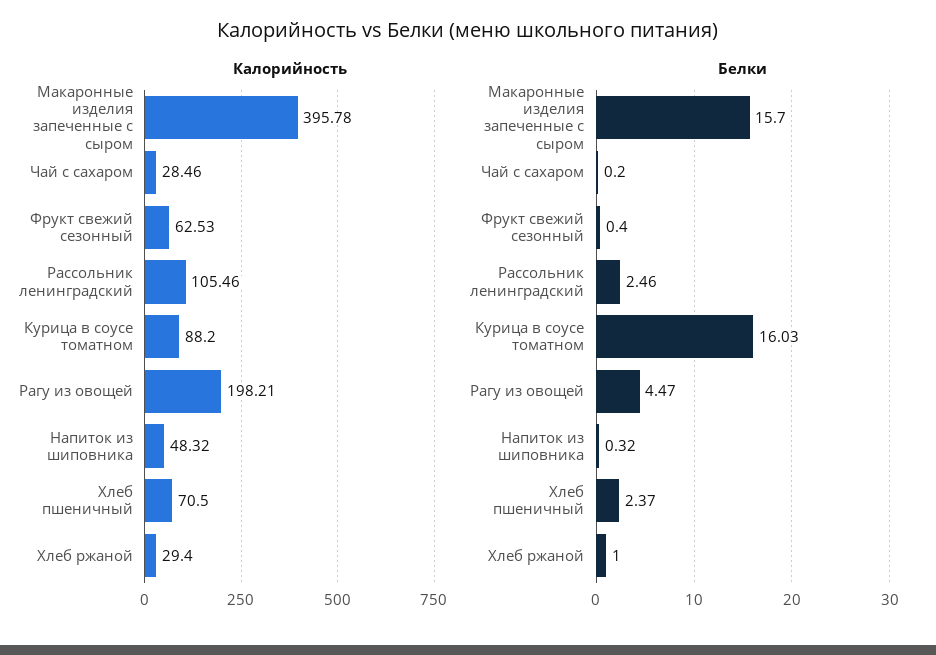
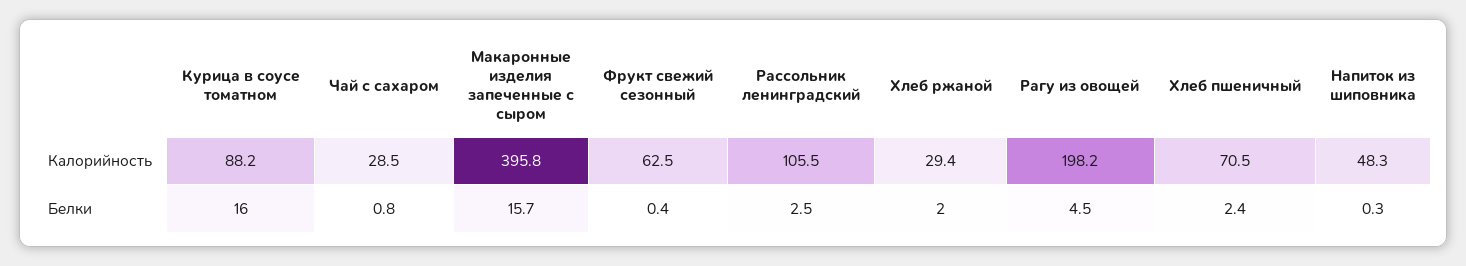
  {
    "Калорийность": {
      "Макаронные изделия запеченные с сыром": 395.78,
      "Чай с сахаром": 28.46,
      "Фрукт свежий сезонный": 62.53,
      "Рассольник ленинградский": 105.46,
      "Курица в соусе томатном": 88.2,
      "Рагу из овощей": 198.21,
      "Напиток из шиповника": 48.32,
      "Хлеб пшеничный": 70.5,
      "Хлеб ржаной": 29.4
    },
    "Белки": {
      "Макаронные изделия запеченные с сыром": 15.7,
-     "Чай с сахаром": 0.2,
+     "Чай с сахаром": 0.8,
      "Фрукт свежий сезонный": 0.4,
      "Рассольник ленинградский": 2.46,
      "Курица в соусе томатном": 16.03,
      "Рагу из овощей": 4.47,
      "Напиток из шиповника": 0.32,
      "Хлеб пшеничный": 2.37,
-     "Хлеб ржаной": 1
+     "Хлеб ржаной": 2
    }
  }

